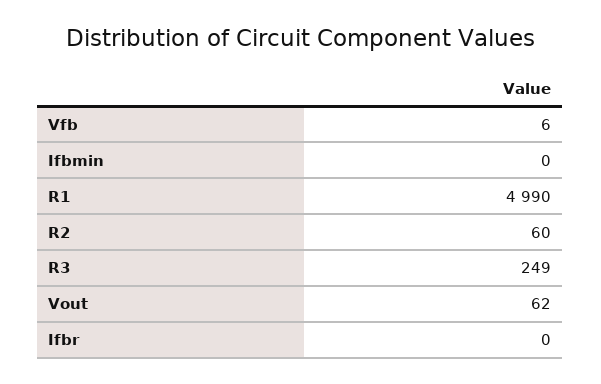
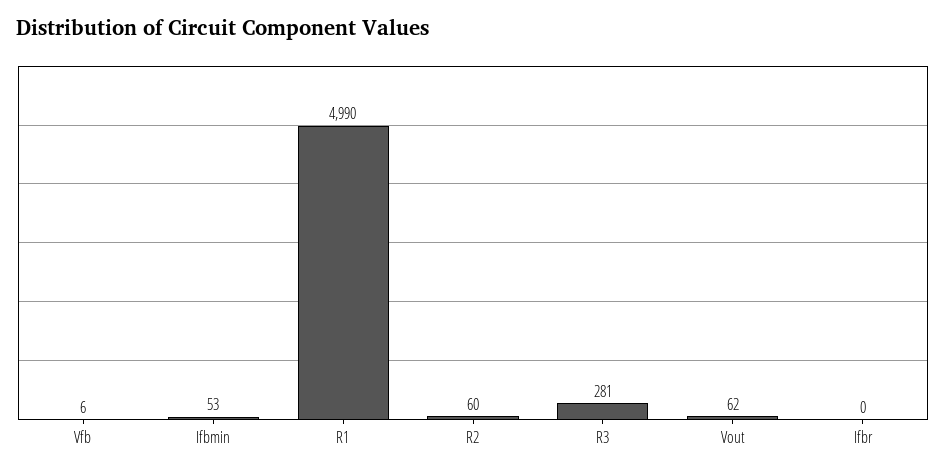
  {
    "Vfb": 6,
-   "Ifbmin": 0,
+   "Ifbmin": 53,
    "R1": 4990,
    "R2": 60,
-   "R3": 249,
+   "R3": 281,
    "Vout": 62,
    "Ifbr": 0
  }

